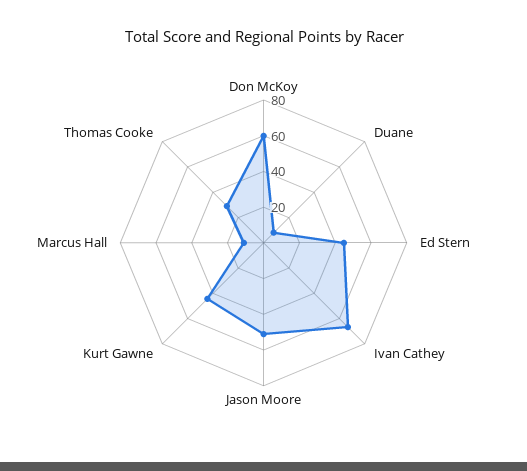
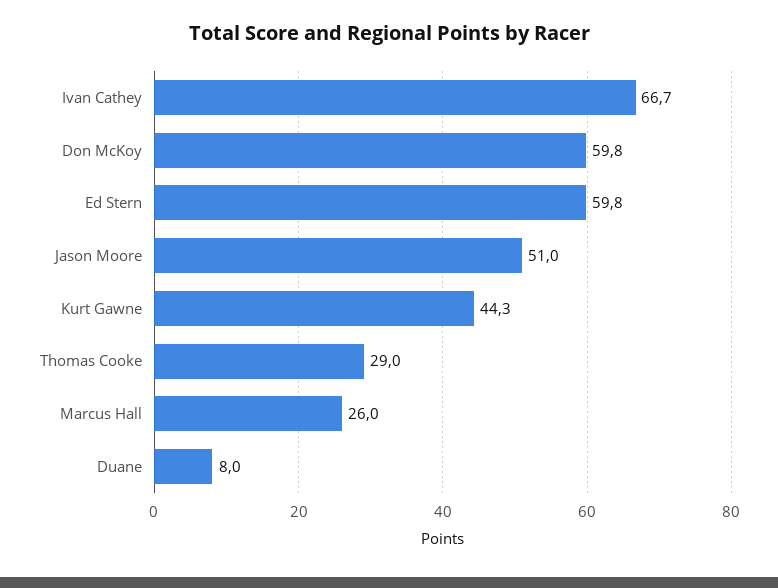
  {
    "Don McKoy": 59.8,
    "Duane": 8,
-   "Ed Stern": 45,
+   "Ed Stern": 59.8,
    "Ivan Cathey": 66.7,
    "Jason Moore": 51,
    "Kurt Gawne": 44.3,
-   "Marcus Hall": 10,
+   "Marcus Hall": 26,
    "Thomas Cooke": 29
  }

